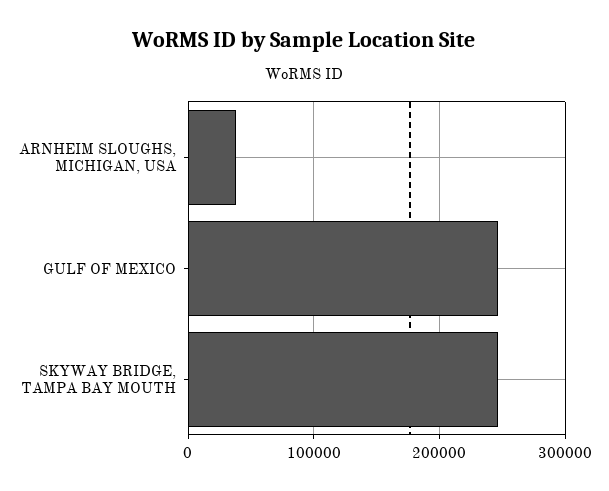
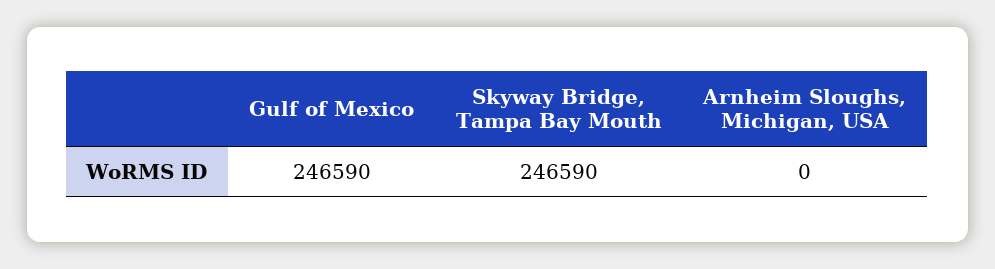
  {
-   "ARNHEIM SLOUGHS, MICHIGAN, USA": 40000,
+   "ARNHEIM SLOUGHS, MICHIGAN, USA": 0,
    "GULF OF MEXICO": 246590,
    "SKYWAY BRIDGE, TAMPA BAY MOUTH": 246590
  }

